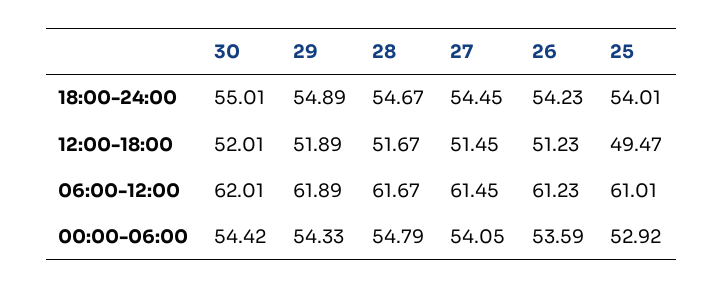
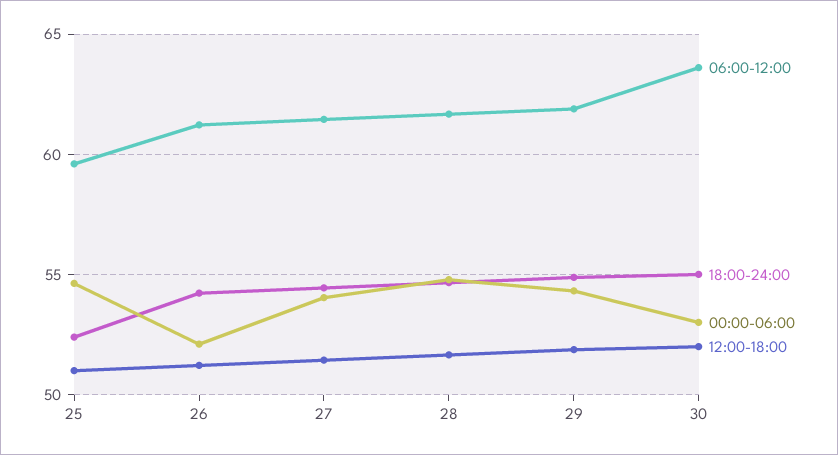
  {
    "18:00-24:00": {
      "30": 55.01,
      "29": 54.89,
      "28": 54.67,
      "27": 54.45,
      "26": 54.23,
-     "25": 54.01
+     "25": 52.5
    },
    "12:00-18:00": {
      "30": 52.01,
      "29": 51.89,
      "28": 51.67,
      "27": 51.45,
      "26": 51.23,
-     "25": 49.47
+     "25": 51
    },
    "06:00-12:00": {
-     "30": 62.01,
+     "30": 63.5,
      "29": 61.89,
      "28": 61.67,
      "27": 61.45,
      "26": 61.23,
-     "25": 61.01
+     "25": 59.5
    },
    "00:00-06:00": {
-     "30": 54.42,
+     "30": 53,
      "29": 54.33,
      "28": 54.79,
      "27": 54.05,
-     "26": 53.59,
+     "26": 52,
-     "25": 52.92
+     "25": 54.5
    }
  }

